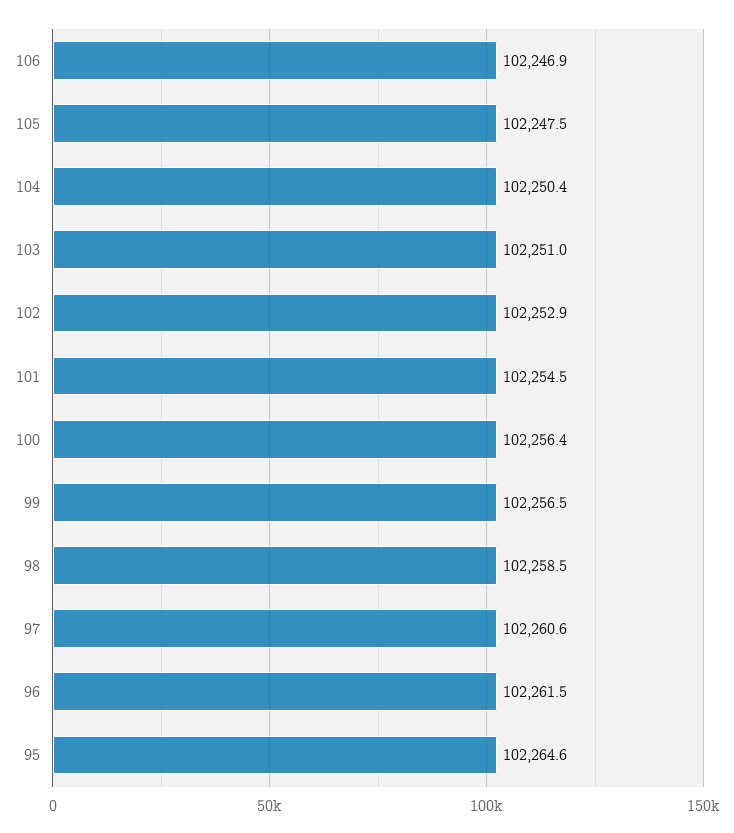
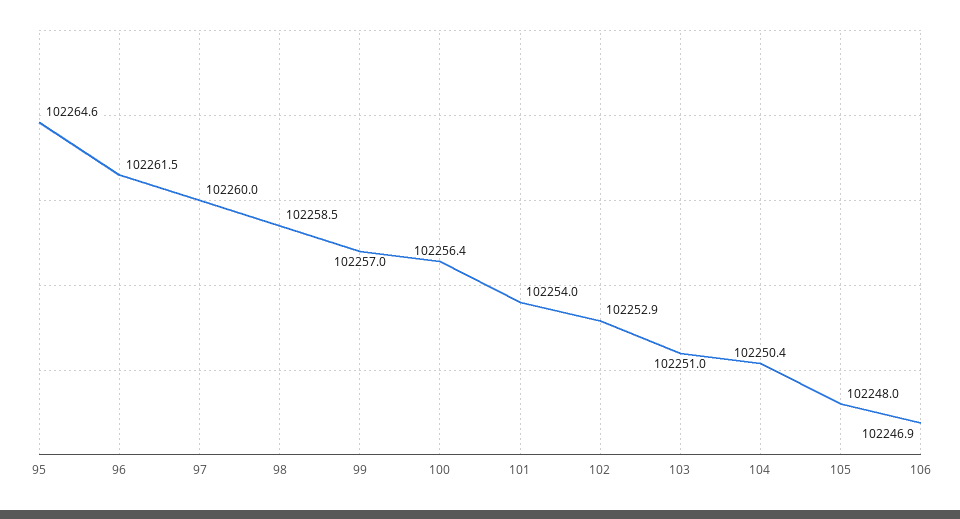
  {
    "106": 102246.9,
-   "105": 102247.5,
+   "105": 102248,
    "104": 102250.4,
    "103": 102251,
    "102": 102252.9,
-   "101": 102254.5,
+   "101": 102254,
    "100": 102256.4,
-   "99": 102256.5,
+   "99": 102257,
    "98": 102258.5,
-   "97": 102260.6,
+   "97": 102260,
    "96": 102261.5,
    "95": 102264.6
  }

